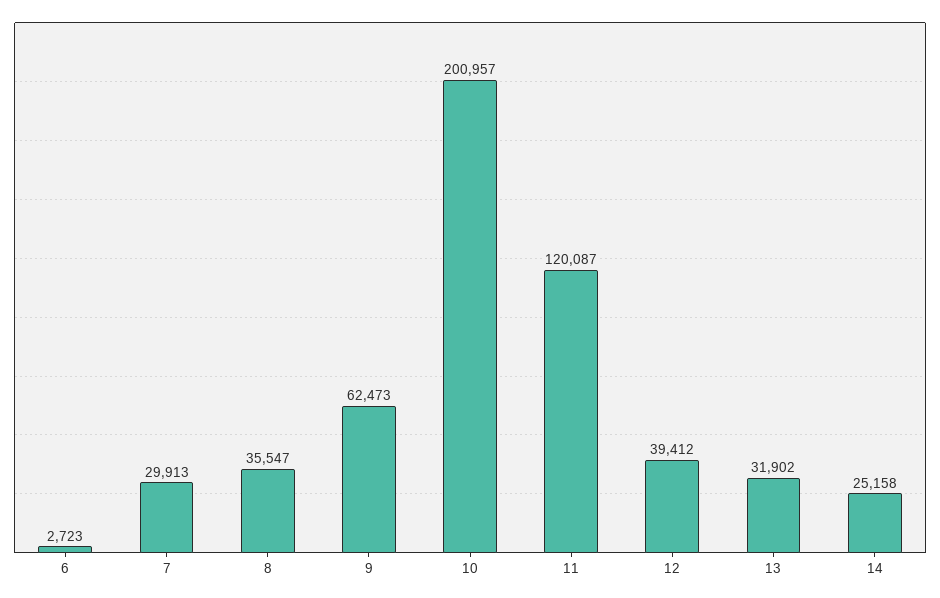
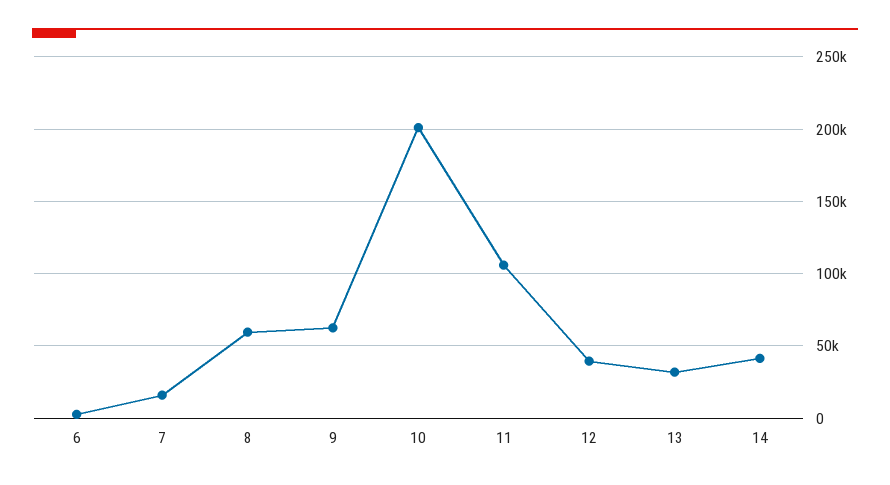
  {
    "6": 2723,
-   "7": 29913,
+   "7": 15000,
-   "8": 35547,
+   "8": 60000,
    "9": 62473,
    "10": 200957,
-   "11": 120087,
+   "11": 105000,
    "12": 39412,
    "13": 31902,
-   "14": 25158
+   "14": 40000
  }

